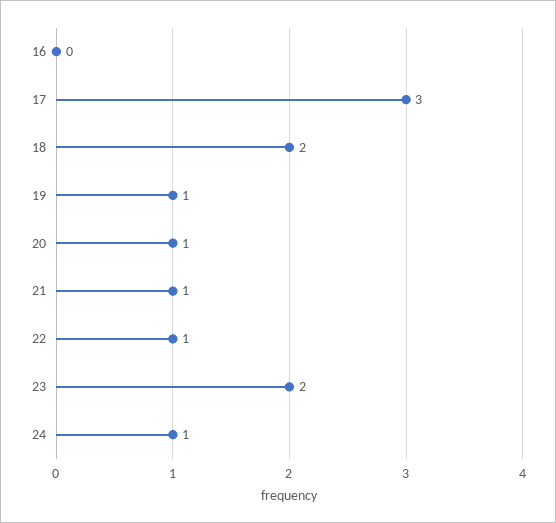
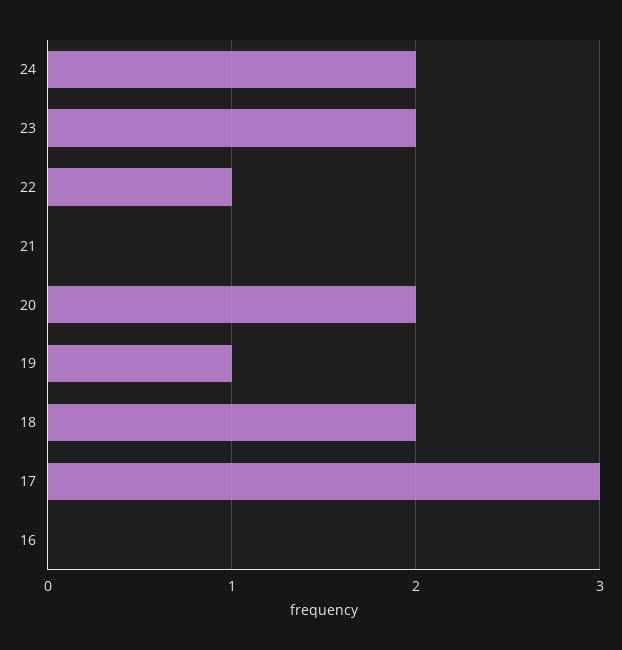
  {
    "16": 0,
    "17": 3,
    "18": 2,
    "19": 1,
-   "20": 1,
+   "20": 2,
-   "21": 1,
+   "21": 0,
    "22": 1,
    "23": 2,
-   "24": 1
+   "24": 2
  }

